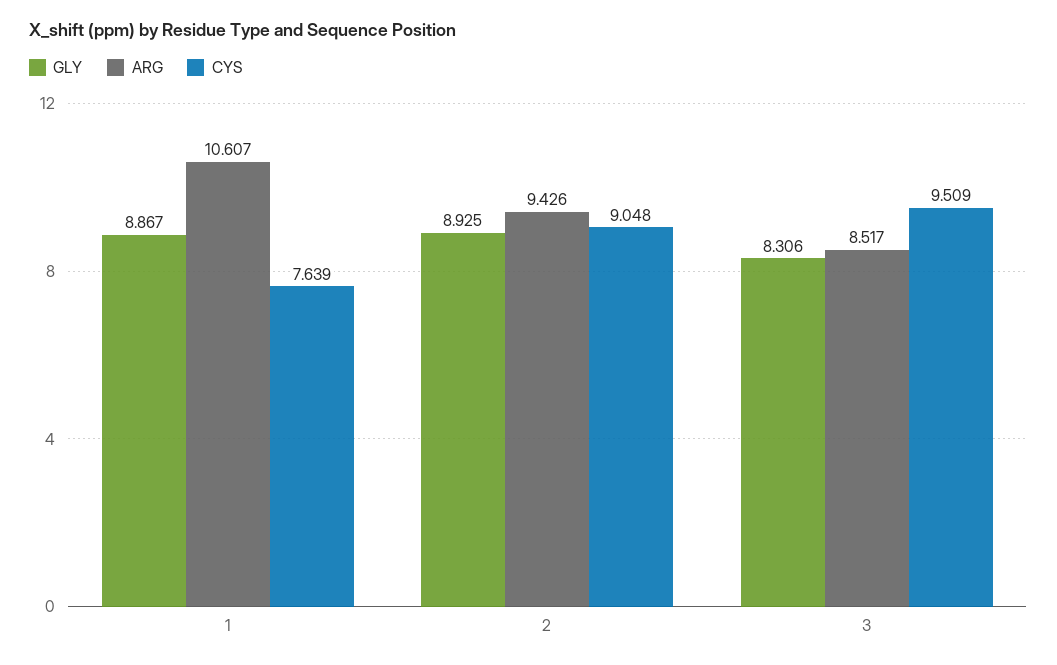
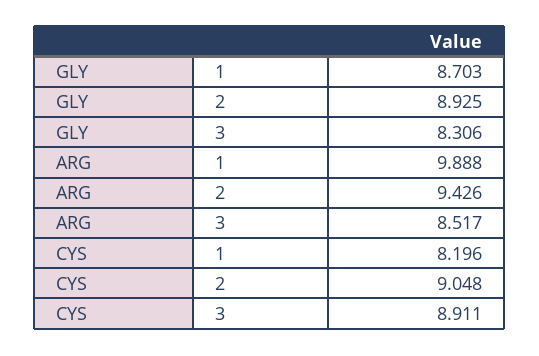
  {
    "GLY": {
-     "1": 8.867,
+     "1": 8.703,
      "2": 8.925,
      "3": 8.306
    },
    "ARG": {
-     "1": 10.607,
+     "1": 9.888,
      "2": 9.426,
      "3": 8.517
    },
    "CYS": {
-     "1": 7.639,
+     "1": 8.196,
      "2": 9.048,
-     "3": 9.509
+     "3": 8.911
    }
  }

